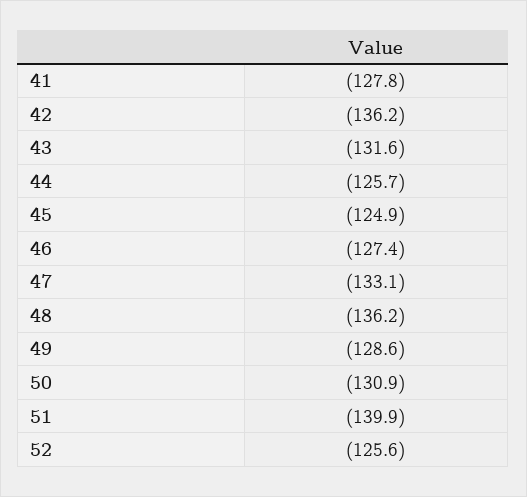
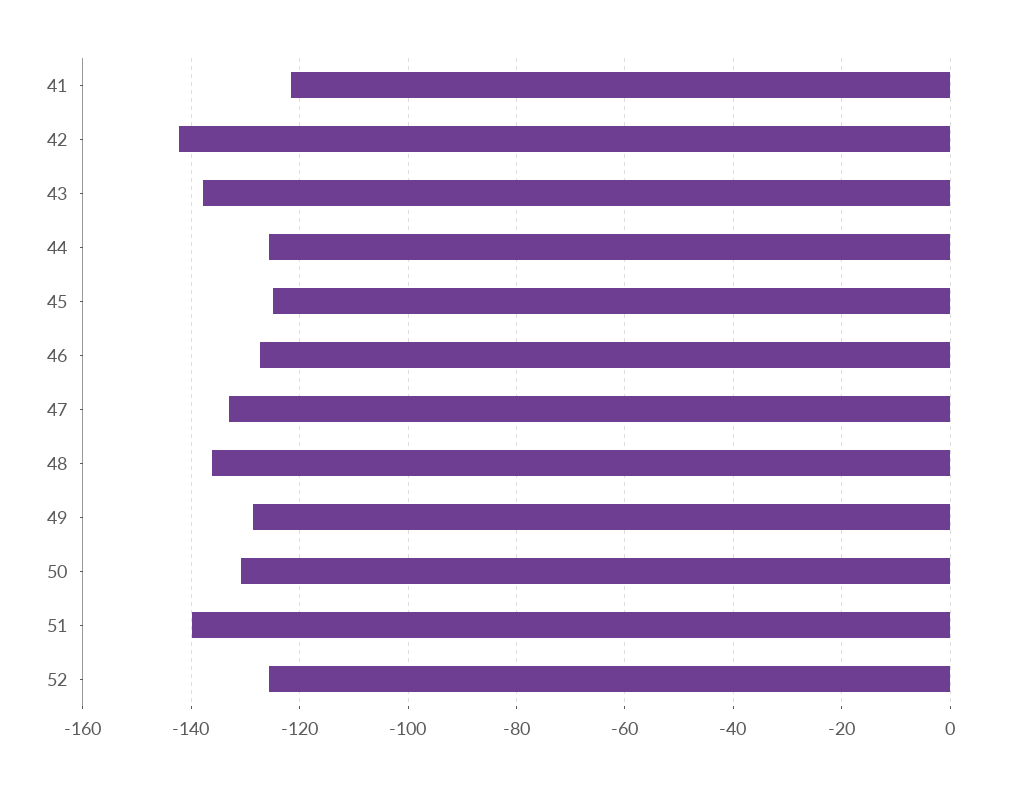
  {
-   "41": -127.8,
+   "41": -122,
-   "42": -136.2,
+   "42": -142,
-   "43": -131.6,
+   "43": -138,
    "44": -125.7,
    "45": -124.9,
    "46": -127.4,
    "47": -133.1,
    "48": -136.2,
    "49": -128.6,
    "50": -130.9,
    "51": -139.9,
    "52": -125.6
  }

